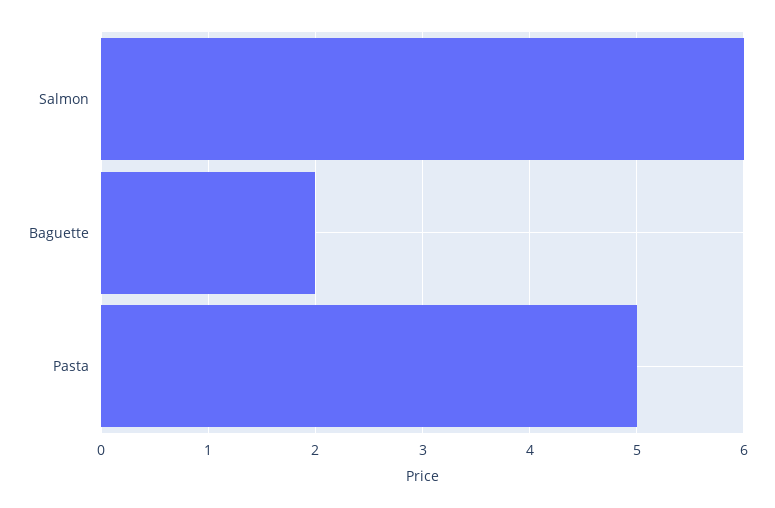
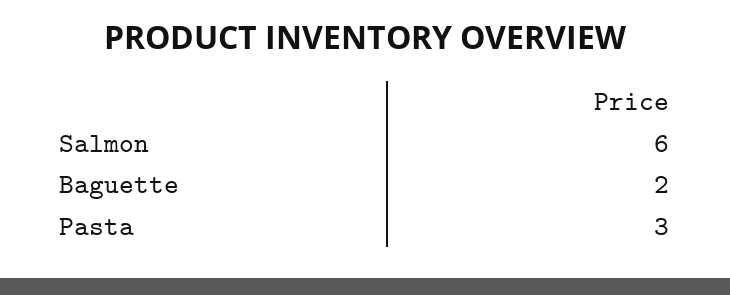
  {
    "Salmon": 6,
    "Baguette": 2,
-   "Pasta": 5
+   "Pasta": 3
  }

